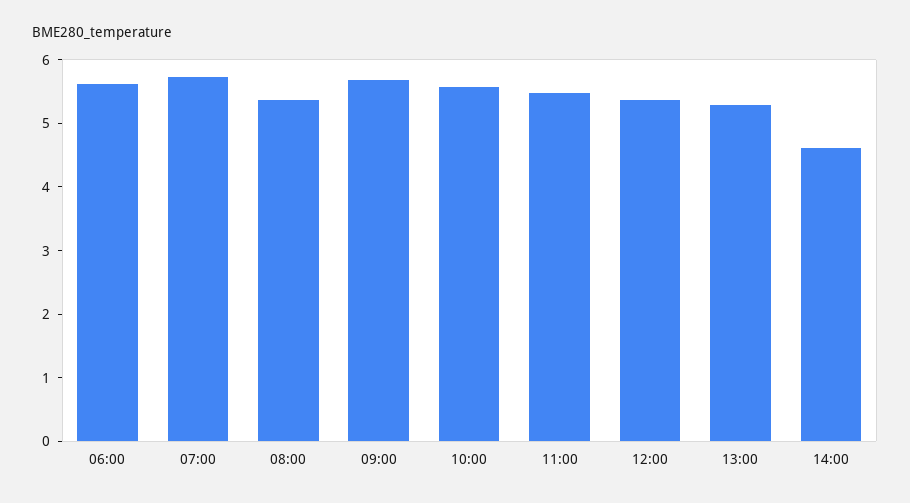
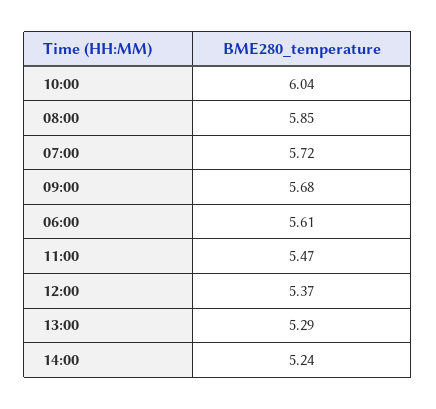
  {
    "06:00": 5.61,
    "07:00": 5.72,
-   "08:00": 5.4,
+   "08:00": 5.85,
    "09:00": 5.68,
-   "10:00": 5.6,
+   "10:00": 6.04,
    "11:00": 5.47,
    "12:00": 5.37,
    "13:00": 5.29,
-   "14:00": 4.6
+   "14:00": 5.24
  }

